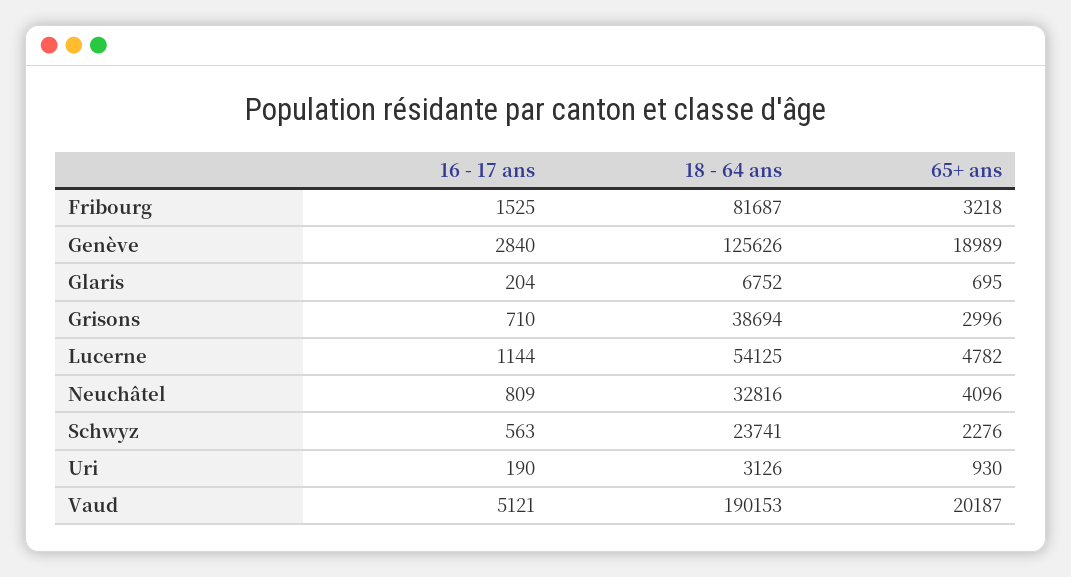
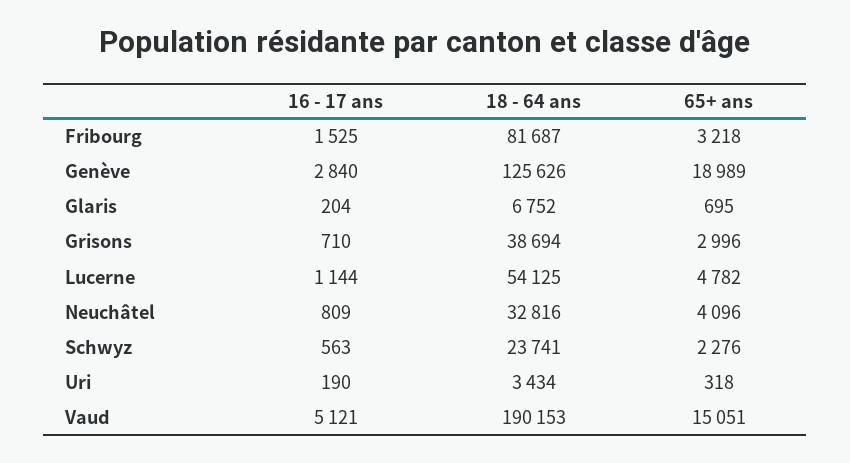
  {
    "16 - 17 ans": {
      "Fribourg": 1525,
      "Genève": 2840,
      "Glaris": 204,
      "Grisons": 710,
      "Lucerne": 1144,
      "Neuchâtel": 809,
      "Schwyz": 563,
      "Uri": 190,
      "Vaud": 5121
    },
    "18 - 64 ans": {
      "Fribourg": 81687,
      "Genève": 125626,
      "Glaris": 6752,
      "Grisons": 38694,
      "Lucerne": 54125,
      "Neuchâtel": 32816,
      "Schwyz": 23741,
-     "Uri": 3126,
+     "Uri": 3434,
      "Vaud": 190153
    },
    "65+ ans": {
      "Fribourg": 3218,
      "Genève": 18989,
      "Glaris": 695,
      "Grisons": 2996,
      "Lucerne": 4782,
      "Neuchâtel": 4096,
      "Schwyz": 2276,
-     "Uri": 930,
+     "Uri": 318,
-     "Vaud": 20187
+     "Vaud": 15051
    }
  }

